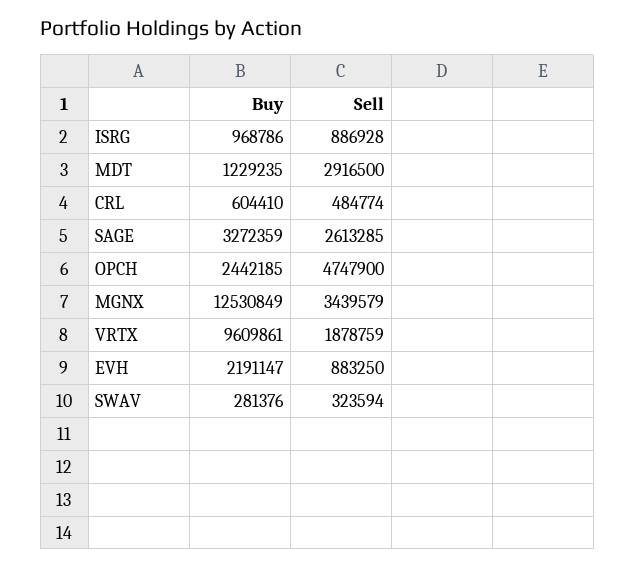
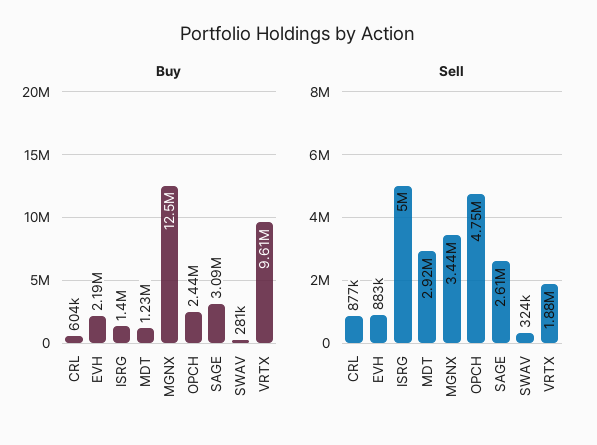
  {
    "Buy": {
-     "ISRG": 968786,
+     "ISRG": 1400000,
      "MDT": 1229235,
      "CRL": 604410,
-     "SAGE": 3272359,
+     "SAGE": 3090000,
      "OPCH": 2442185,
      "MGNX": 12530849,
      "VRTX": 9609861,
      "EVH": 2191147,
      "SWAV": 281376
    },
    "Sell": {
-     "ISRG": 886928,
+     "ISRG": 5000000,
      "MDT": 2916500,
-     "CRL": 484774,
+     "CRL": 877000,
      "SAGE": 2613285,
      "OPCH": 4747900,
      "MGNX": 3439579,
      "VRTX": 1878759,
      "EVH": 883250,
      "SWAV": 323594
    }
  }

